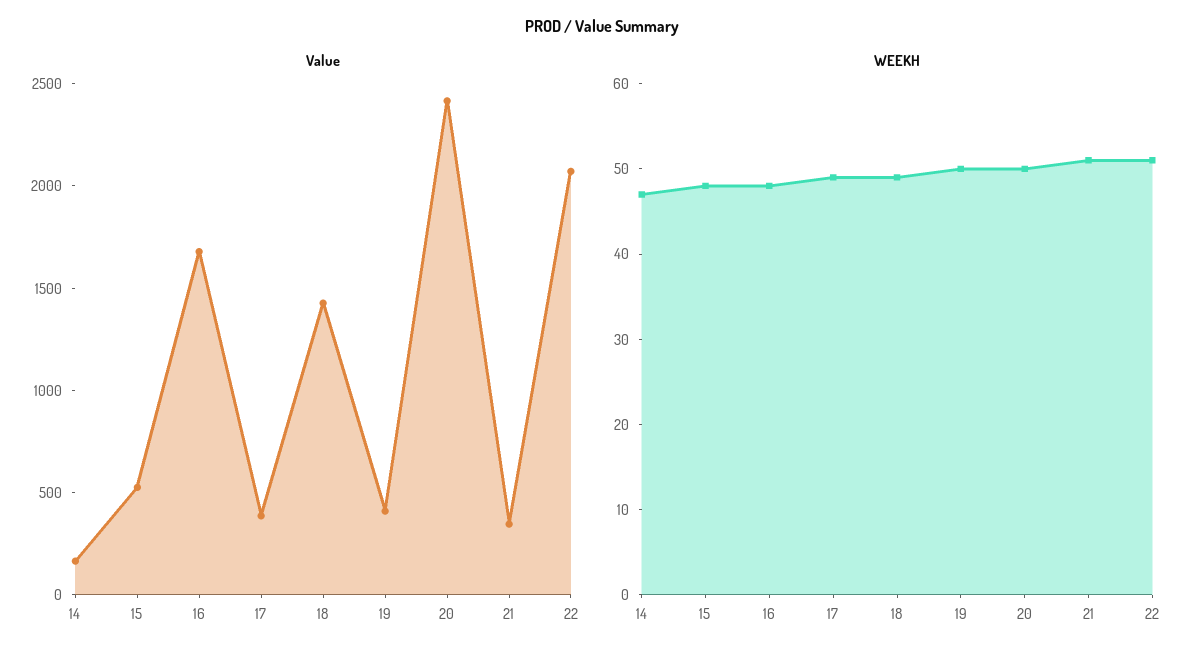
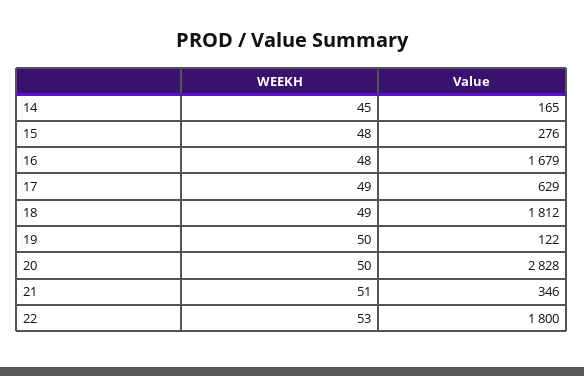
  {
    "Value": {
      "14": 165,
-     "15": 500,
+     "15": 276,
      "16": 1679,
-     "17": 400,
+     "17": 629,
-     "18": 1400,
+     "18": 1812,
-     "19": 400,
+     "19": 122,
-     "20": 2400,
+     "20": 2828,
      "21": 346,
-     "22": 2100
+     "22": 1800
    },
    "WEEKH": {
-     "14": 47,
+     "14": 45,
      "15": 48,
      "16": 48,
      "17": 49,
      "18": 49,
      "19": 50,
      "20": 50,
      "21": 51,
-     "22": 51
+     "22": 53
    }
  }

